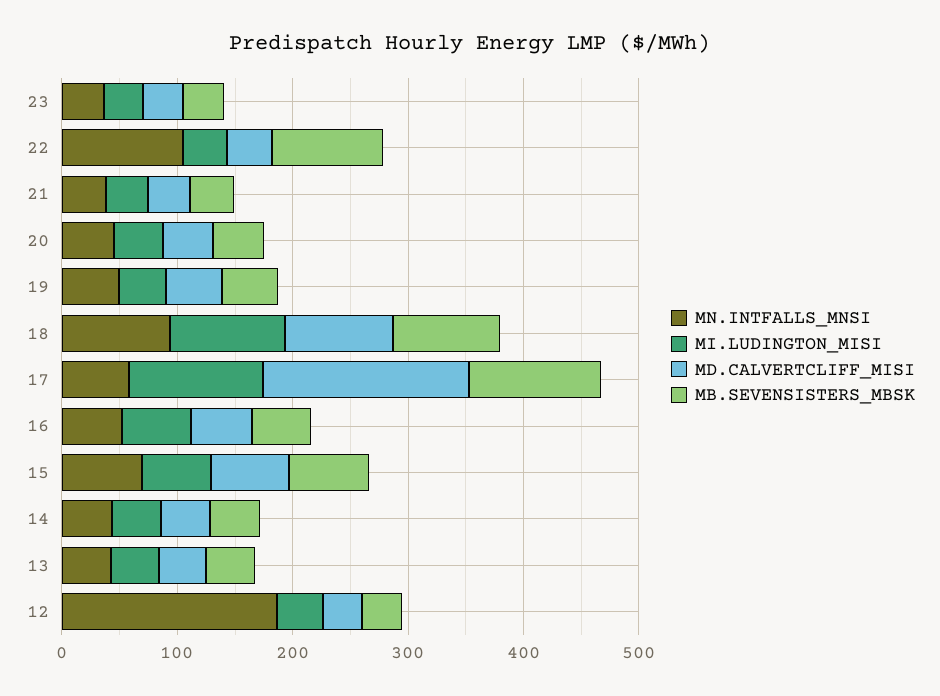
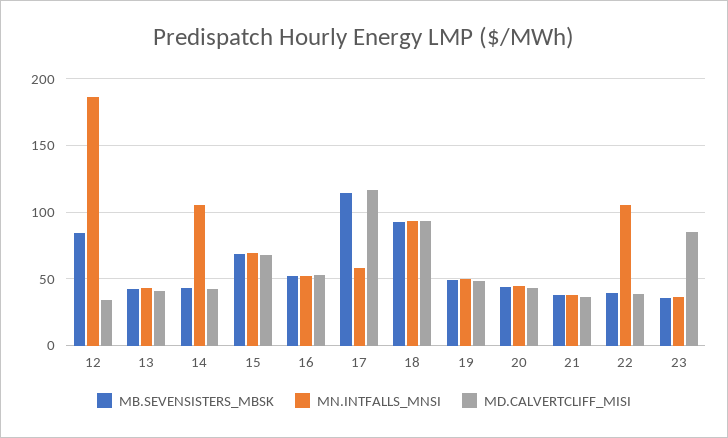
  {
    "MN.INTFALLS_MNSI": {
      "23": 35,
      "22": 105,
      "21": 40,
      "20": 45,
      "19": 50,
      "18": 95,
      "17": 60,
      "16": 50,
      "15": 70,
-     "14": 40,
+     "14": 105,
      "13": 45,
      "12": 185
    },
-   "MI.LUDINGTON_MISI": {
-     "23": 40,
-     "22": 40,
-     "21": 40,
-     "20": 40,
-     "19": 40,
-     "18": 100,
-     "17": 120,
-     "16": 60,
-     "15": 60,
-     "14": 40,
-     "13": 40,
-     "12": 40
-   },
    "MD.CALVERTCLIFF_MISI": {
-     "23": 40,
+     "23": 85,
      "22": 40,
      "21": 35,
      "20": 45,
      "19": 50,
      "18": 95,
-     "17": 180,
+     "17": 115,
      "16": 55,
      "15": 70,
      "14": 40,
      "13": 40,
      "12": 35
    },
    "MB.SEVENSISTERS_MBSK": {
      "23": 35,
-     "22": 100,
+     "22": 40,
      "21": 40,
      "20": 45,
      "19": 50,
      "18": 95,
      "17": 115,
      "16": 50,
      "15": 70,
      "14": 45,
      "13": 40,
-     "12": 40
+     "12": 85
    }
  }

